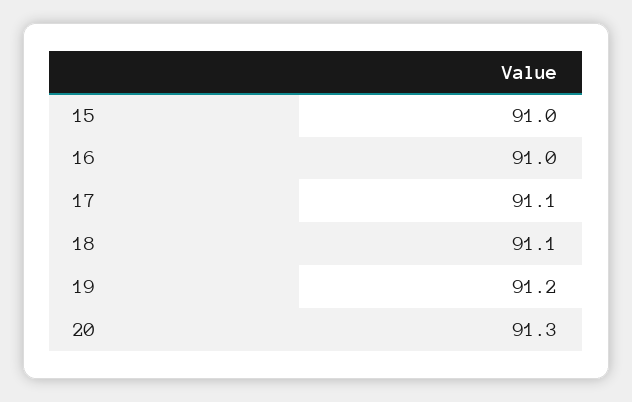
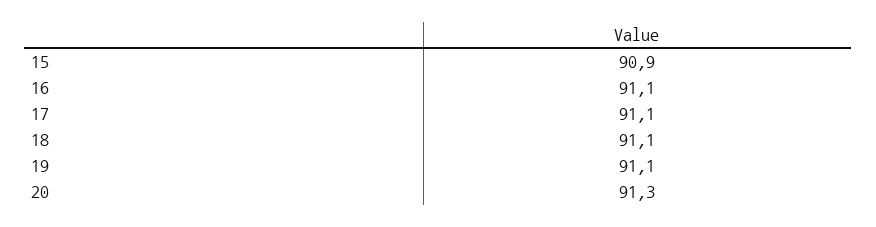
  {
-   "15": 91,
+   "15": 90.9,
-   "16": 91,
+   "16": 91.1,
    "17": 91.1,
    "18": 91.1,
-   "19": 91.2,
+   "19": 91.1,
    "20": 91.3
  }

